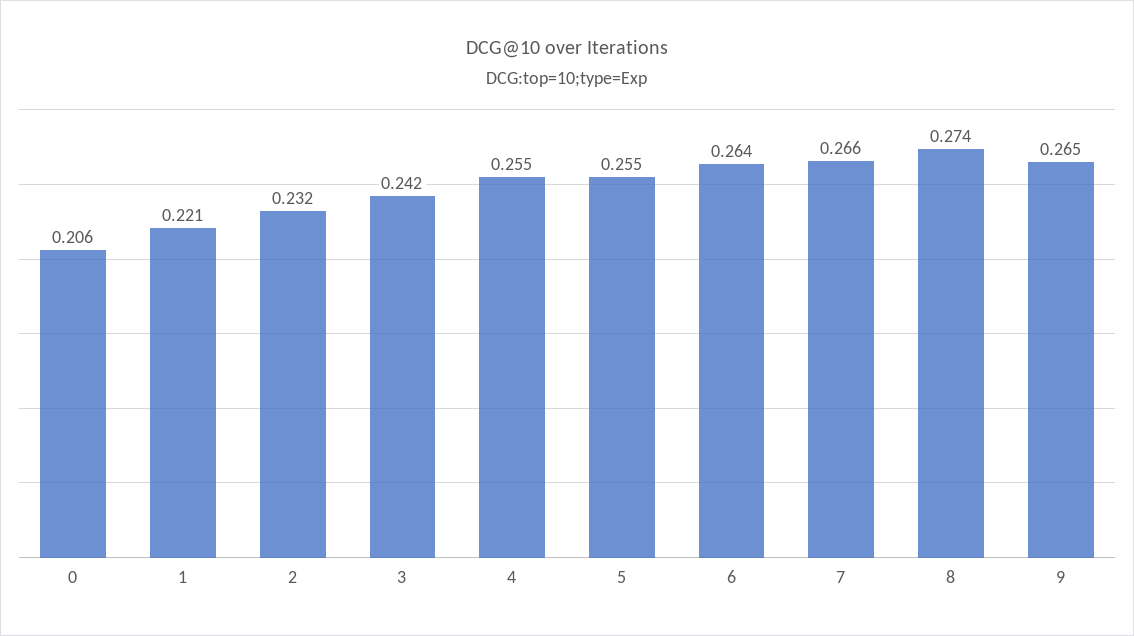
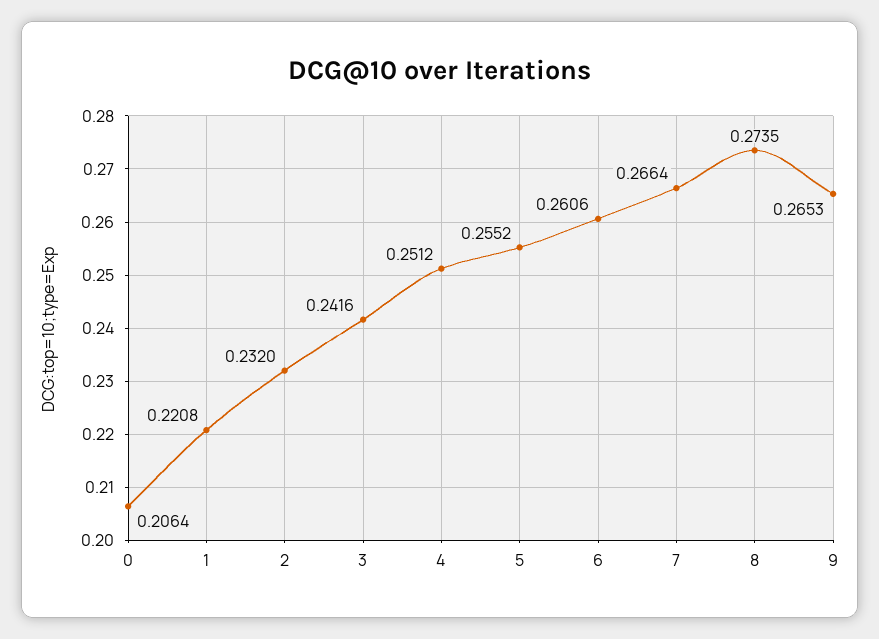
  {
    "0": 0.2064,
    "1": 0.2208,
    "2": 0.232,
    "3": 0.2416,
-   "4": 0.255,
+   "4": 0.2512,
    "5": 0.2552,
-   "6": 0.264,
+   "6": 0.2606,
    "7": 0.2664,
    "8": 0.2735,
    "9": 0.2653
  }

